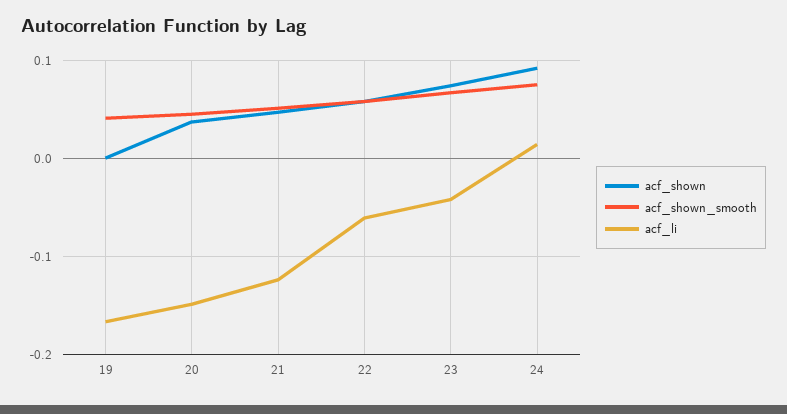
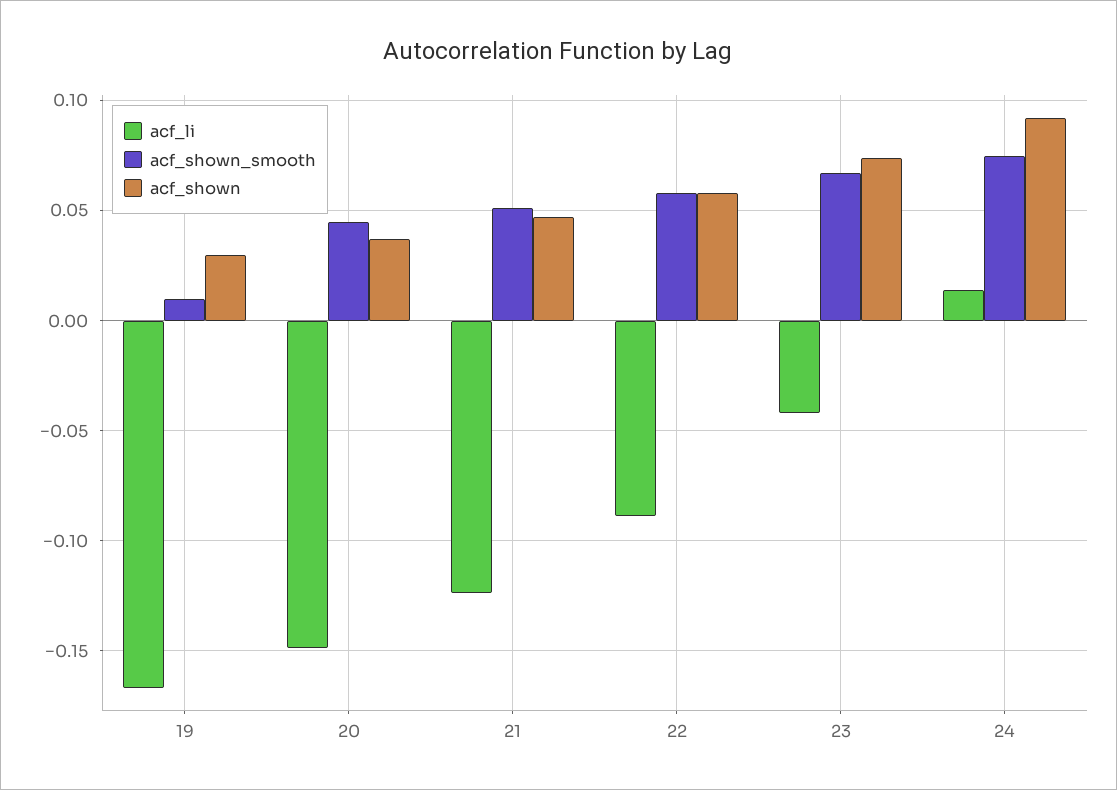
  {
    "acf_shown": {
-     "19": 0,
+     "19": 0.03,
      "20": 0.035,
      "21": 0.045,
      "22": 0.06,
      "23": 0.075,
      "24": 0.09
    },
    "acf_shown_smooth": {
-     "19": 0.04,
+     "19": 0.01,
      "20": 0.045,
      "21": 0.05,
      "22": 0.06,
      "23": 0.065,
      "24": 0.075
    },
    "acf_li": {
      "19": -0.165,
      "20": -0.15,
      "21": -0.125,
-     "22": -0.06,
+     "22": -0.09,
      "23": -0.04,
      "24": 0.015
    }
  }

